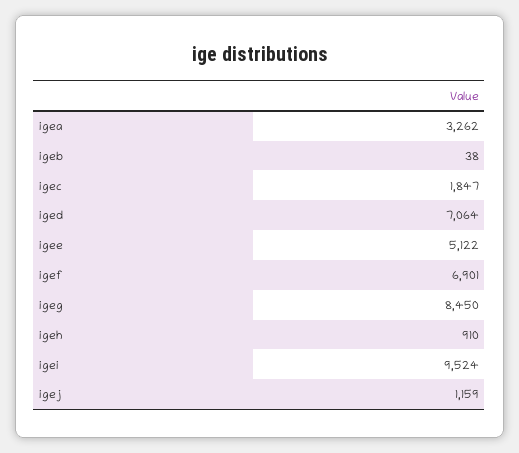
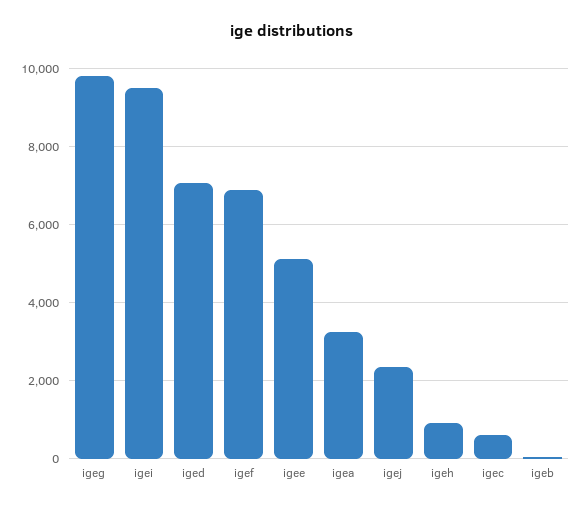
  {
    "igea": 3262,
    "igeb": 38,
-   "igec": 1847,
+   "igec": 600,
    "iged": 7064,
    "igee": 5122,
    "igef": 6901,
-   "igeg": 8450,
+   "igeg": 9800,
    "igeh": 910,
    "igei": 9524,
-   "igej": 1159
+   "igej": 2400
  }

